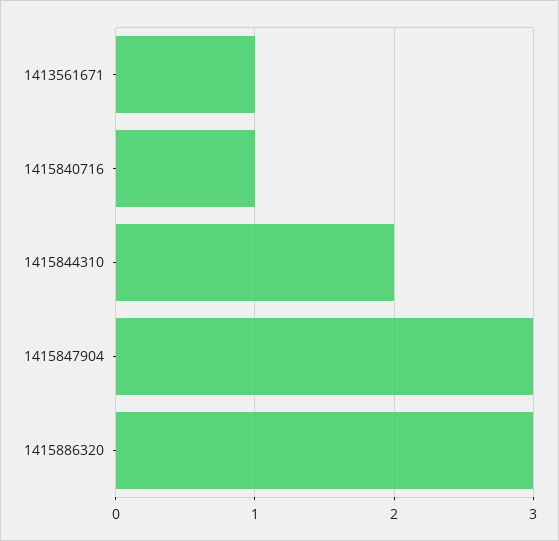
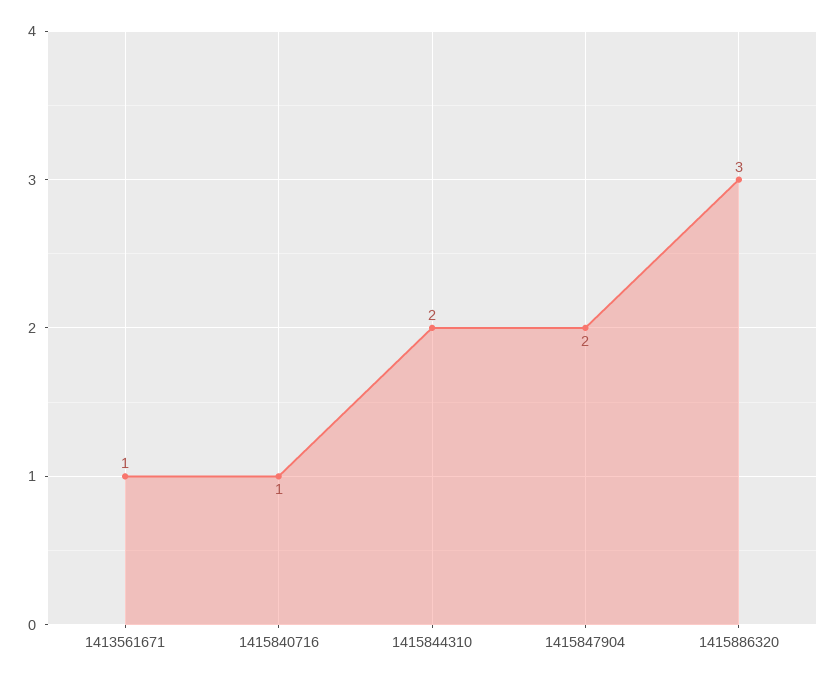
  {
    "1413561671": 1,
    "1415840716": 1,
    "1415844310": 2,
-   "1415847904": 3,
+   "1415847904": 2,
    "1415886320": 3
  }

